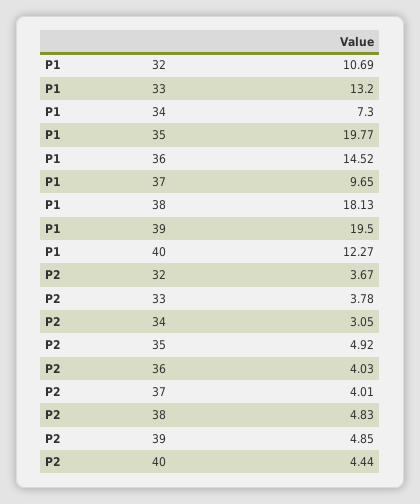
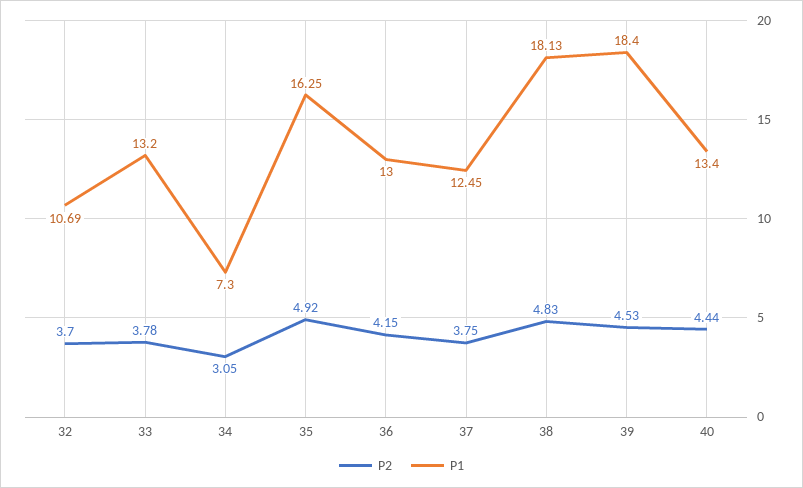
  {
    "P1": {
      "32": 10.69,
      "33": 13.2,
      "34": 7.3,
-     "35": 19.77,
+     "35": 16.25,
-     "36": 14.52,
+     "36": 13,
-     "37": 9.65,
+     "37": 12.45,
      "38": 18.13,
-     "39": 19.5,
+     "39": 18.4,
-     "40": 12.27
+     "40": 13.4
    },
    "P2": {
-     "32": 3.67,
+     "32": 3.7,
      "33": 3.78,
      "34": 3.05,
      "35": 4.92,
-     "36": 4.03,
+     "36": 4.15,
-     "37": 4.01,
+     "37": 3.75,
      "38": 4.83,
-     "39": 4.85,
+     "39": 4.53,
      "40": 4.44
    }
  }

